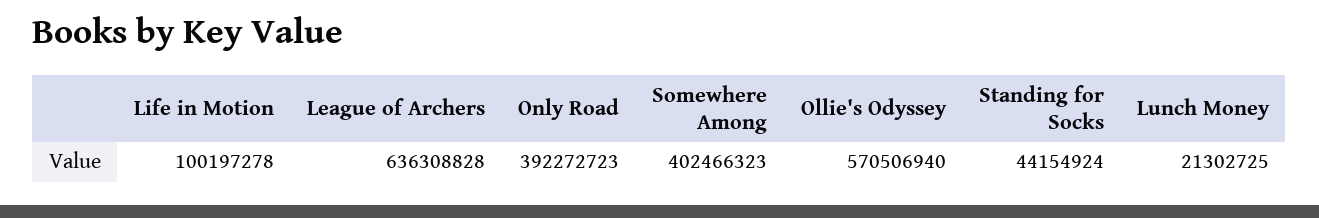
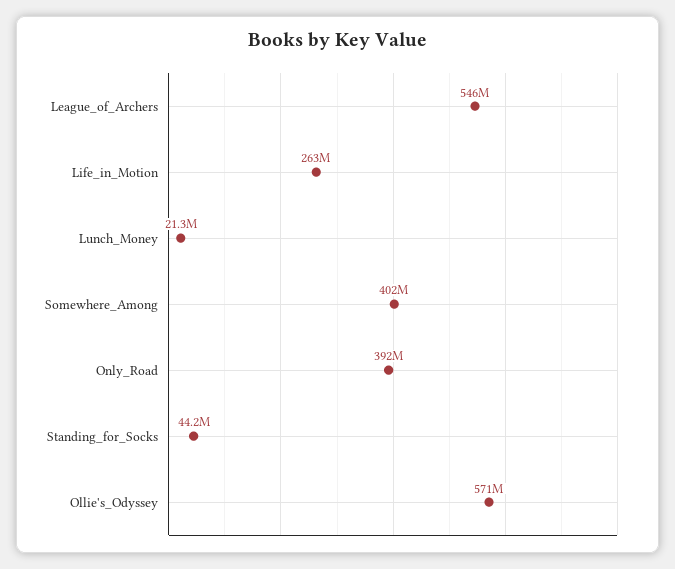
  {
-   "Life in Motion": 100197278,
+   "Life in Motion": 263000000,
-   "League of Archers": 636308828,
+   "League of Archers": 546000000,
    "Only Road": 392272723,
    "Somewhere Among": 402466323,
    "Ollie's Odyssey": 570506940,
    "Standing for Socks": 44154924,
    "Lunch Money": 21302725
  }

